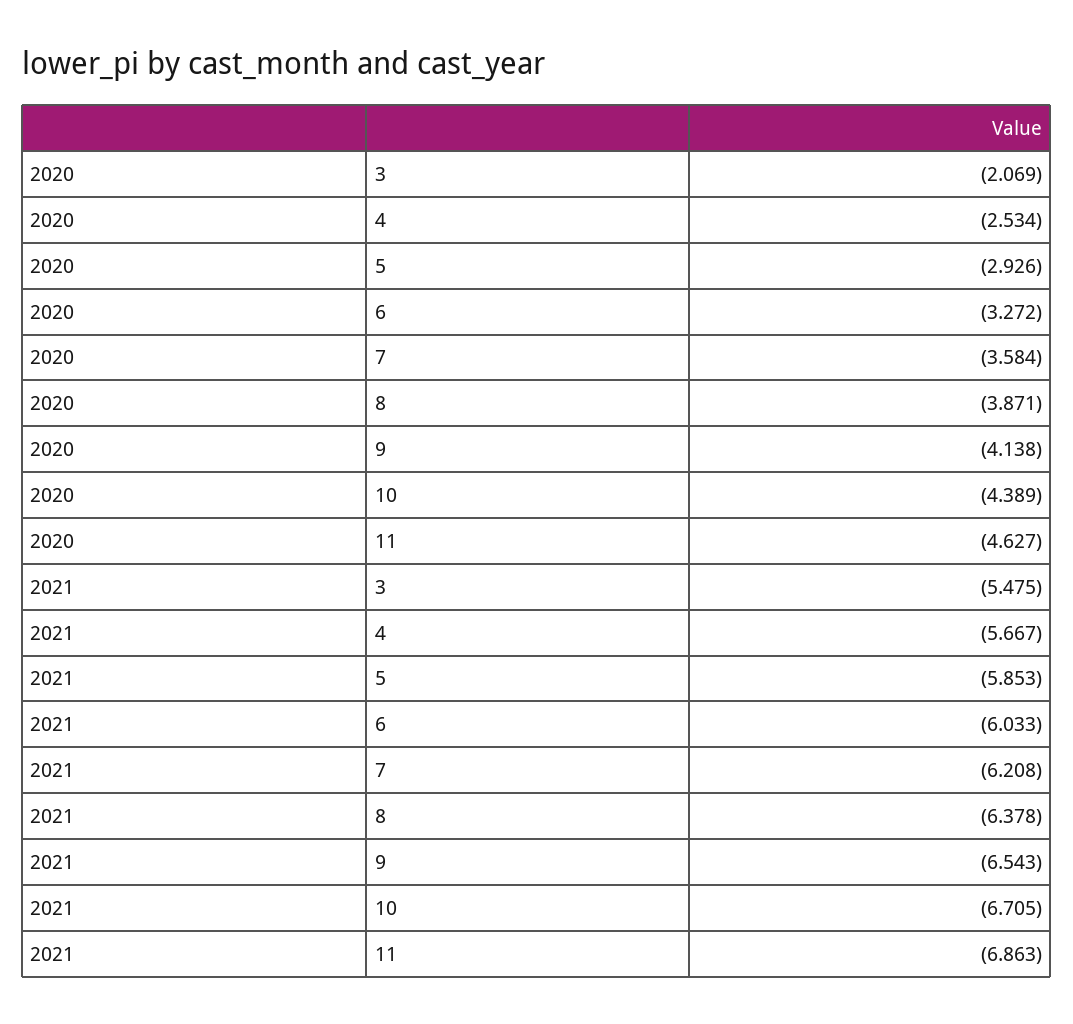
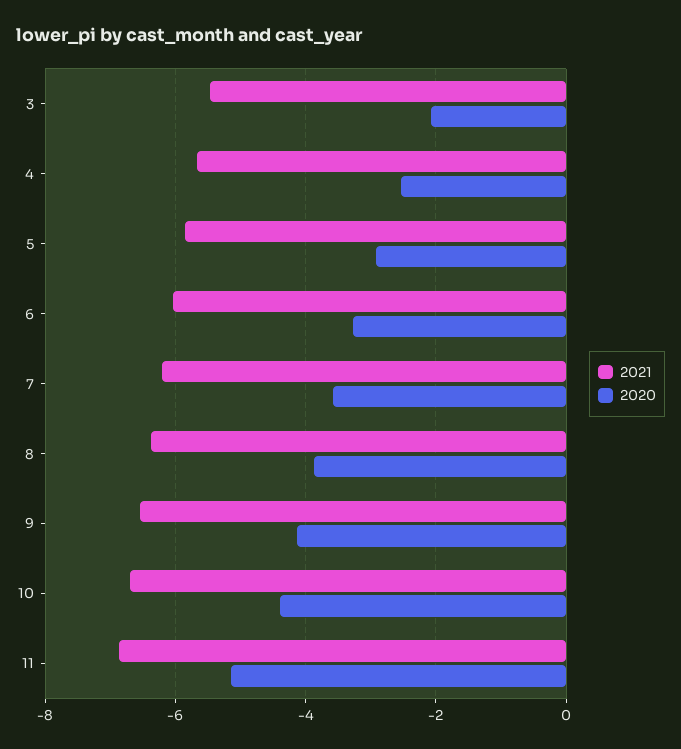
  {
    "2020": {
      "3": -2.069,
      "4": -2.534,
      "5": -2.926,
      "6": -3.272,
      "7": -3.584,
      "8": -3.871,
      "9": -4.138,
      "10": -4.389,
-     "11": -4.627
+     "11": -5.2
    },
    "2021": {
      "3": -5.475,
      "4": -5.667,
      "5": -5.853,
      "6": -6.033,
      "7": -6.208,
      "8": -6.378,
      "9": -6.543,
      "10": -6.705,
      "11": -6.863
    }
  }

